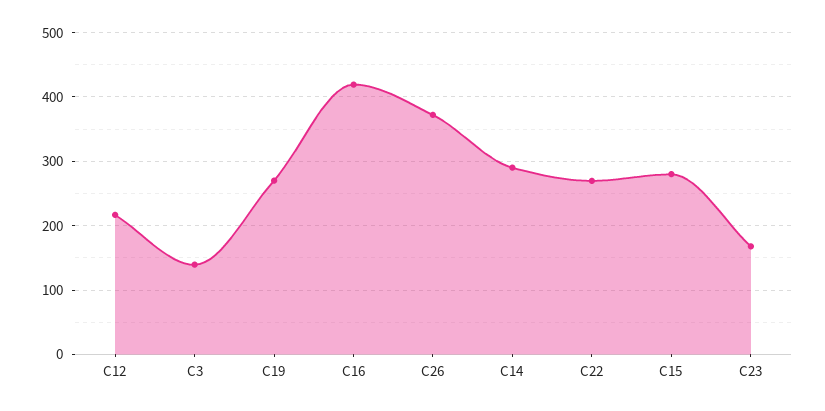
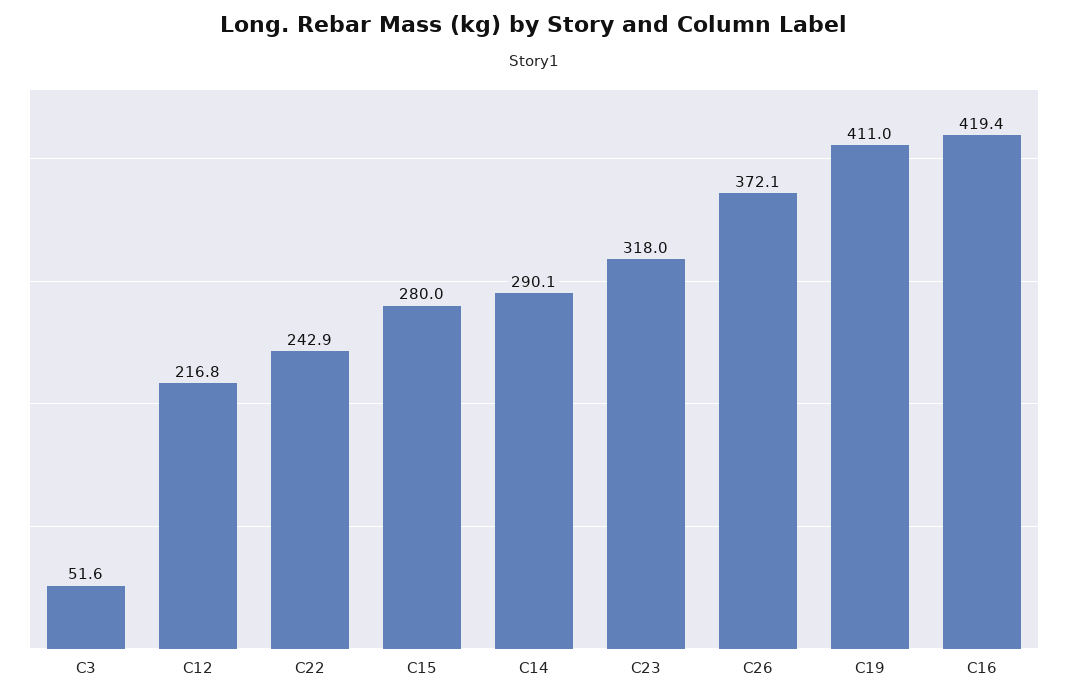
  {
    "C12": 216.8,
-   "C3": 140,
+   "C3": 51.6,
-   "C19": 270,
+   "C19": 411,
    "C16": 419.4,
    "C26": 372.1,
    "C14": 290.1,
-   "C22": 270,
+   "C22": 242.9,
    "C15": 280,
-   "C23": 170
+   "C23": 318
  }

